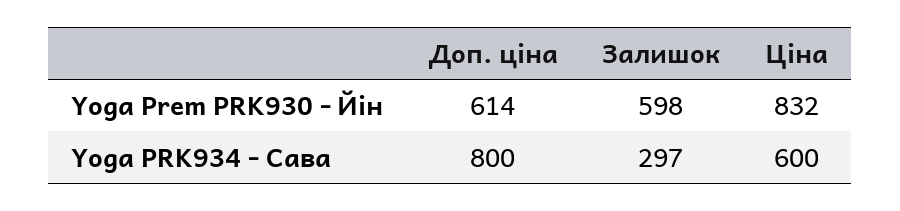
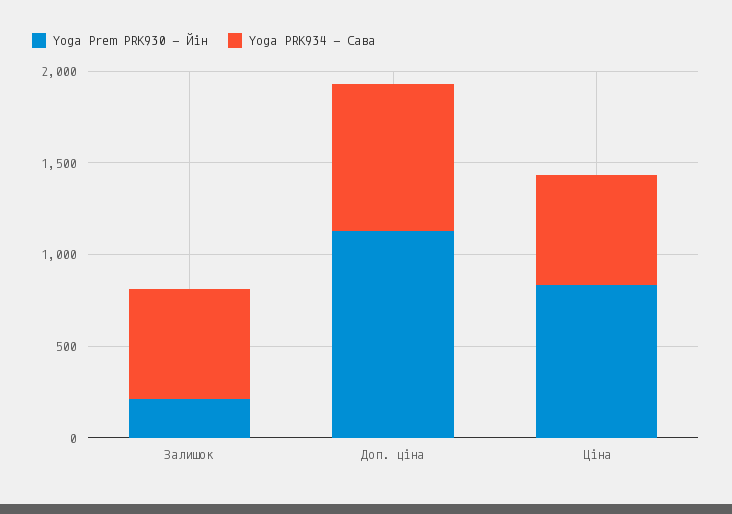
  {
    "Yoga Prem PRK930 - Йін": {
-     "Доп. ціна": 614,
+     "Доп. ціна": 1100,
-     "Залишок": 598,
+     "Залишок": 200,
      "Ціна": 832
    },
    "Yoga PRK934 - Сава": {
      "Доп. ціна": 800,
-     "Залишок": 297,
+     "Залишок": 600,
      "Ціна": 600
    }
  }

